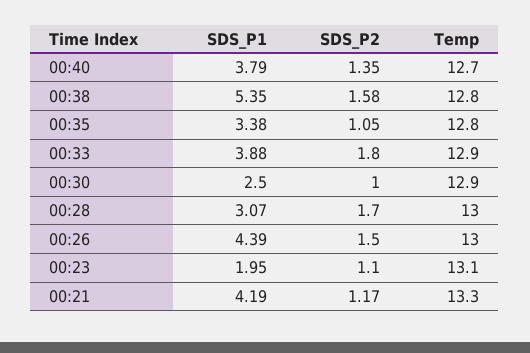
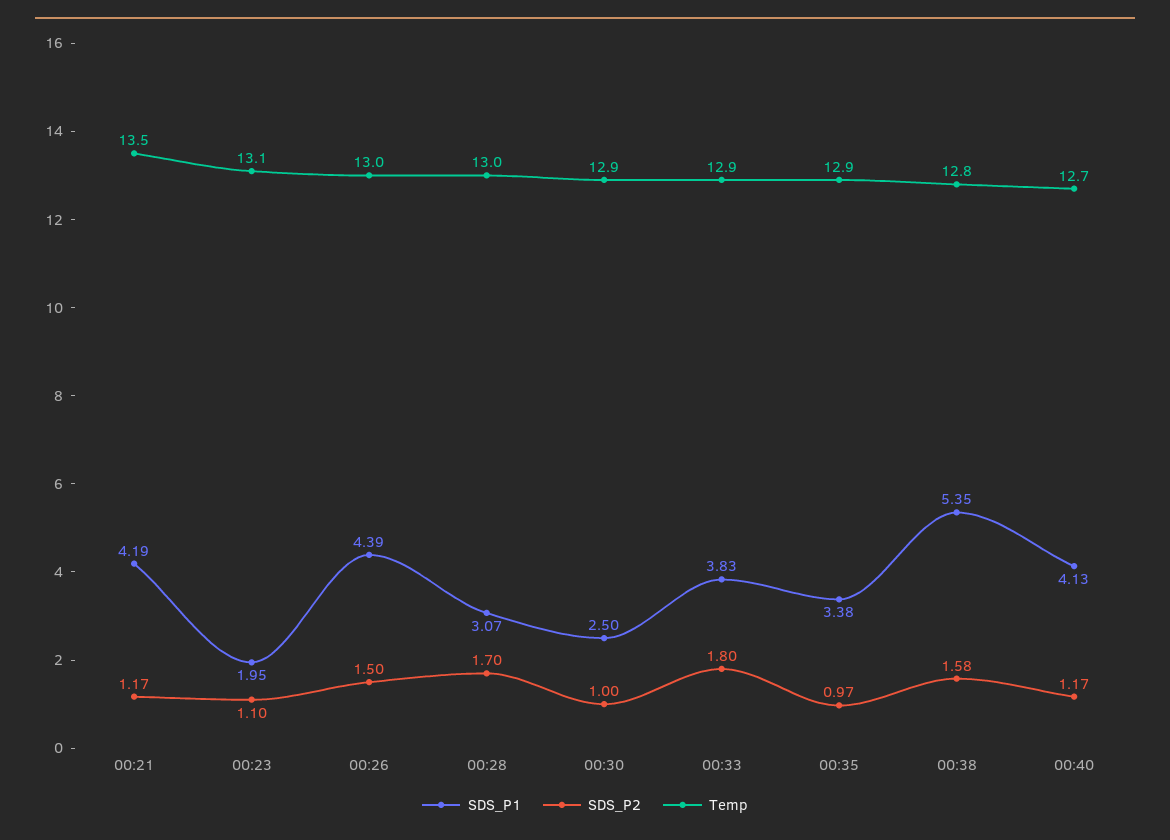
  {
    "SDS_P1": {
-     "00:40": 3.79,
+     "00:40": 4.13,
      "00:38": 5.35,
      "00:35": 3.38,
-     "00:33": 3.88,
+     "00:33": 3.83,
      "00:30": 2.5,
      "00:28": 3.07,
      "00:26": 4.39,
      "00:23": 1.95,
      "00:21": 4.19
    },
    "SDS_P2": {
-     "00:40": 1.35,
+     "00:40": 1.17,
      "00:38": 1.58,
-     "00:35": 1.05,
+     "00:35": 0.97,
      "00:33": 1.8,
      "00:30": 1,
      "00:28": 1.7,
      "00:26": 1.5,
      "00:23": 1.1,
      "00:21": 1.17
    },
    "Temp": {
      "00:40": 12.7,
      "00:38": 12.8,
-     "00:35": 12.8,
+     "00:35": 12.9,
      "00:33": 12.9,
      "00:30": 12.9,
      "00:28": 13,
      "00:26": 13,
      "00:23": 13.1,
-     "00:21": 13.3
+     "00:21": 13.5
    }
  }

